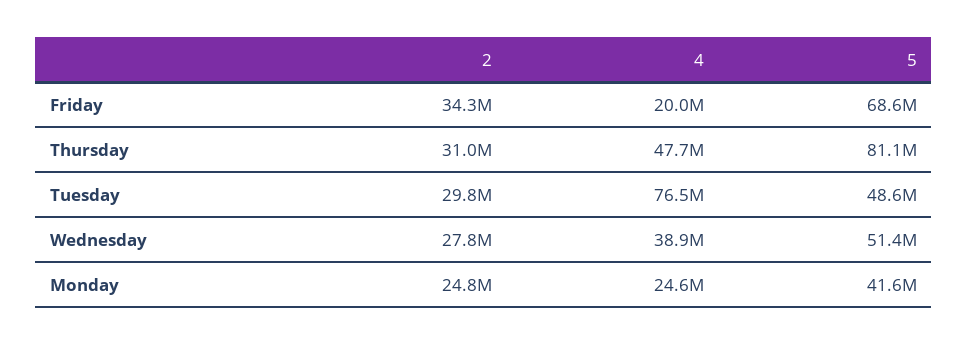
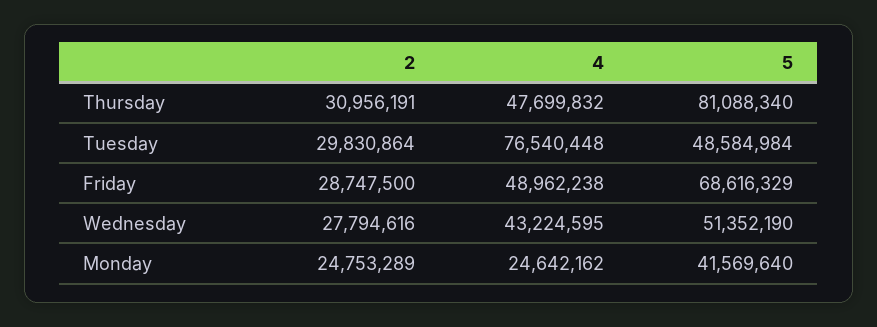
  {
    "2": {
-     "Friday": 34300000,
+     "Friday": 28747500,
      "Thursday": 30956191,
      "Tuesday": 29830864,
      "Wednesday": 27794616,
      "Monday": 24753289
    },
    "4": {
-     "Friday": 20000000,
+     "Friday": 48962238,
      "Thursday": 47699832,
      "Tuesday": 76540448,
-     "Wednesday": 38900000,
+     "Wednesday": 43224595,
      "Monday": 24642162
    },
    "5": {
      "Friday": 68616329,
      "Thursday": 81088340,
      "Tuesday": 48584984,
      "Wednesday": 51352190,
      "Monday": 41569640
    }
  }

